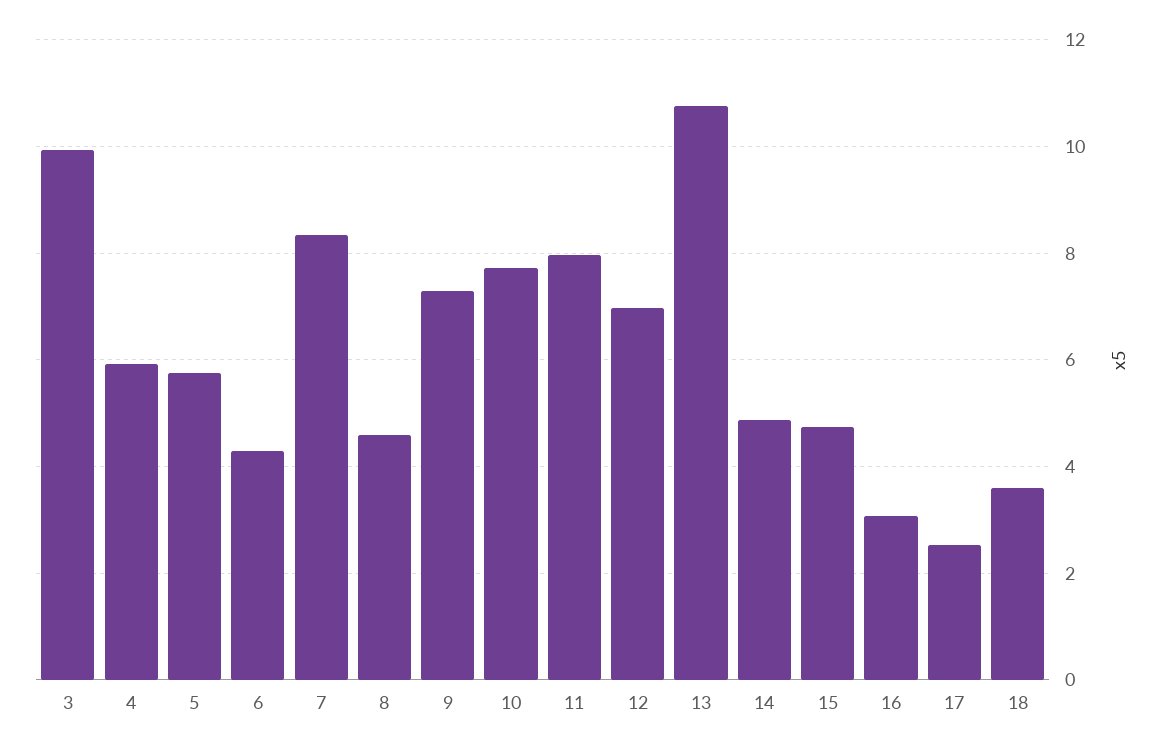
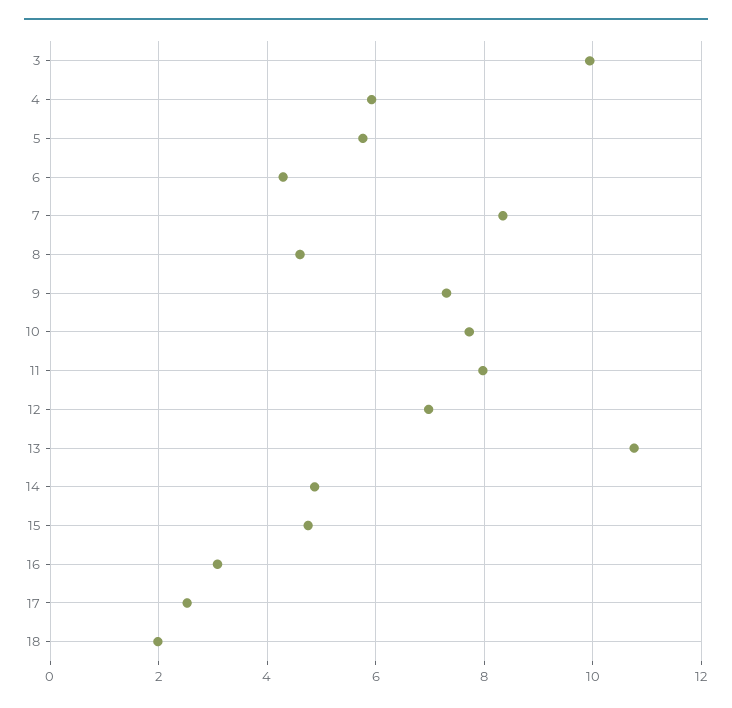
  {
    "3": 10,
    "4": 6,
    "5": 5.8,
    "6": 4.2,
    "7": 8.4,
    "8": 4.6,
    "9": 7.4,
    "10": 7.8,
    "11": 8,
    "12": 7,
    "13": 10.8,
    "14": 4.8,
    "15": 4.8,
    "16": 3,
    "17": 2.6,
-   "18": 3.6
+   "18": 2
  }

